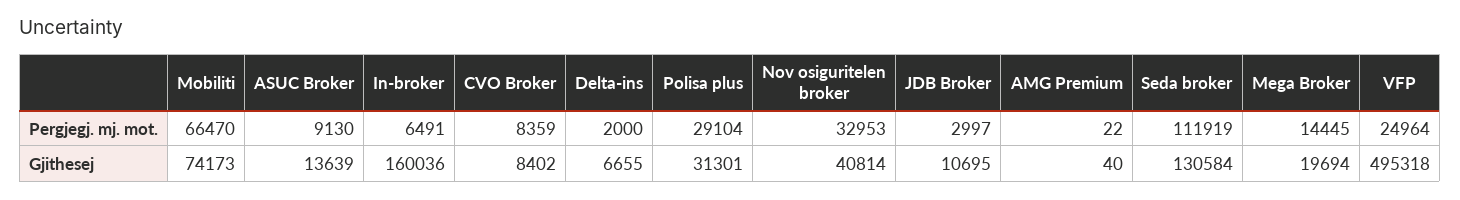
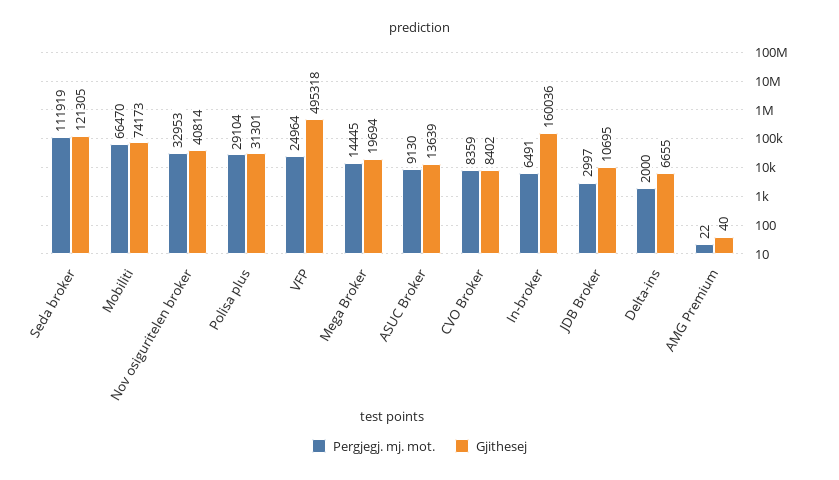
  {
    "Pergjegj. mj. mot.": {
      "Mobiliti": 66470,
      "ASUC Broker": 9130,
      "In-broker": 6491,
      "CVO Broker": 8359,
      "Delta-ins": 2000,
      "Polisa plus": 29104,
      "Nov osiguritelen broker": 32953,
      "JDB Broker": 2997,
      "AMG Premium": 22,
      "Seda broker": 111919,
      "Mega Broker": 14445,
      "VFP": 24964
    },
    "Gjithesej": {
      "Mobiliti": 74173,
      "ASUC Broker": 13639,
      "In-broker": 160036,
      "CVO Broker": 8402,
      "Delta-ins": 6655,
      "Polisa plus": 31301,
      "Nov osiguritelen broker": 40814,
      "JDB Broker": 10695,
      "AMG Premium": 40,
-     "Seda broker": 130584,
+     "Seda broker": 121305,
      "Mega Broker": 19694,
      "VFP": 495318
    }
  }

